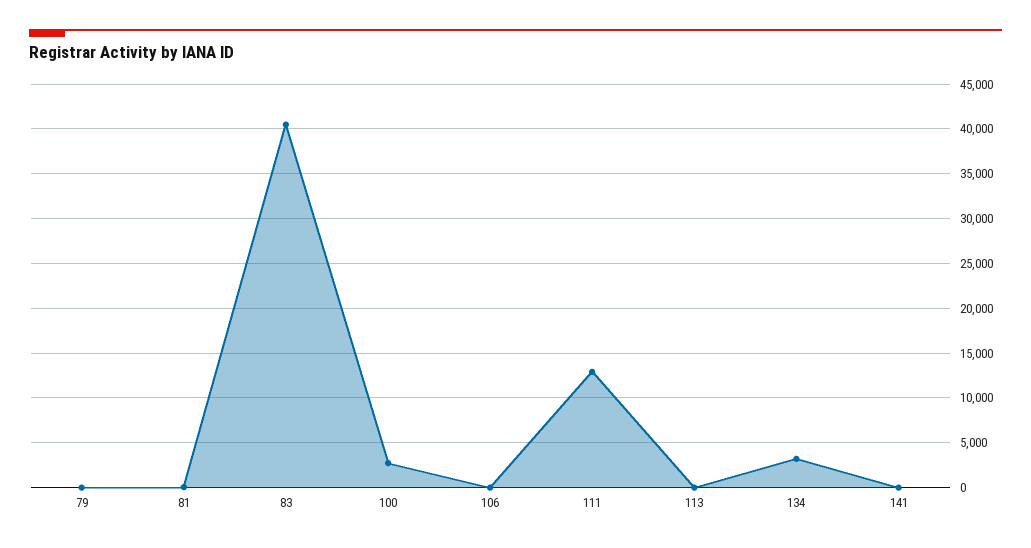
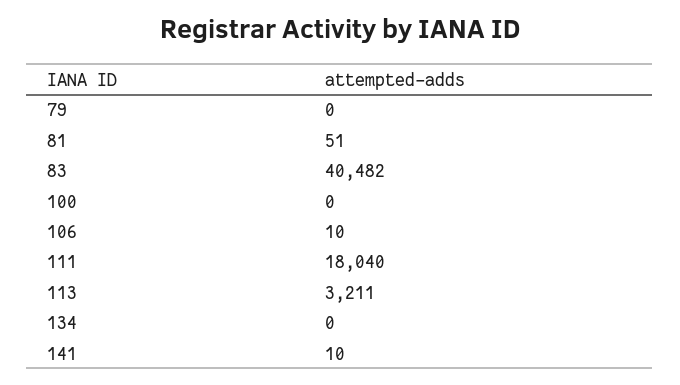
  {
    "79": 0,
    "81": 51,
    "83": 40482,
-   "100": 3000,
+   "100": 0,
    "106": 10,
-   "111": 13000,
+   "111": 18040,
-   "113": 0,
+   "113": 3211,
-   "134": 3000,
+   "134": 0,
    "141": 10
  }

